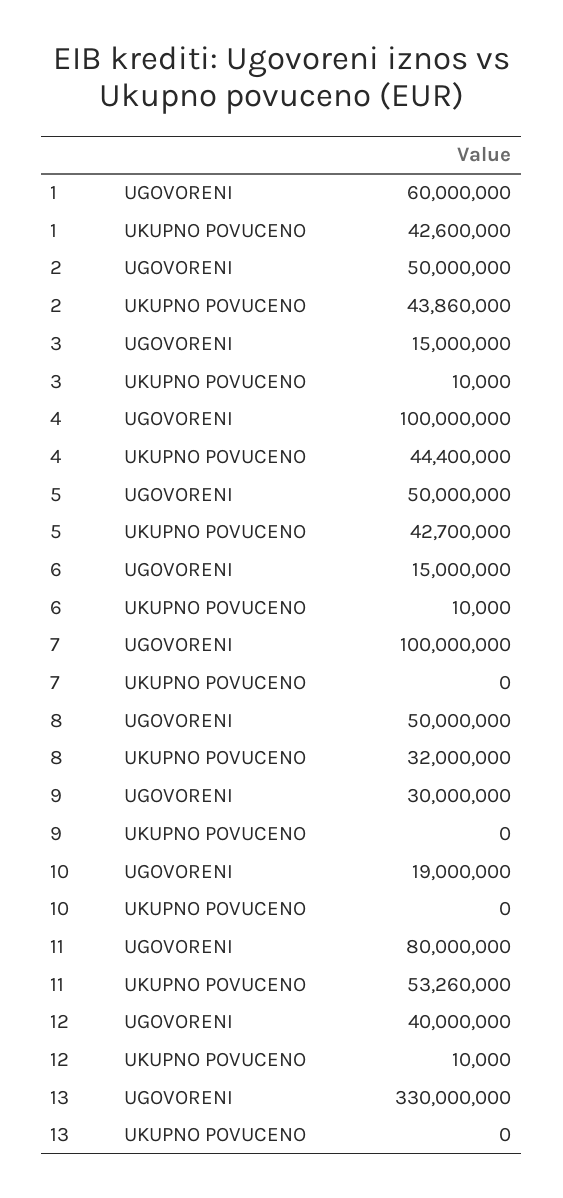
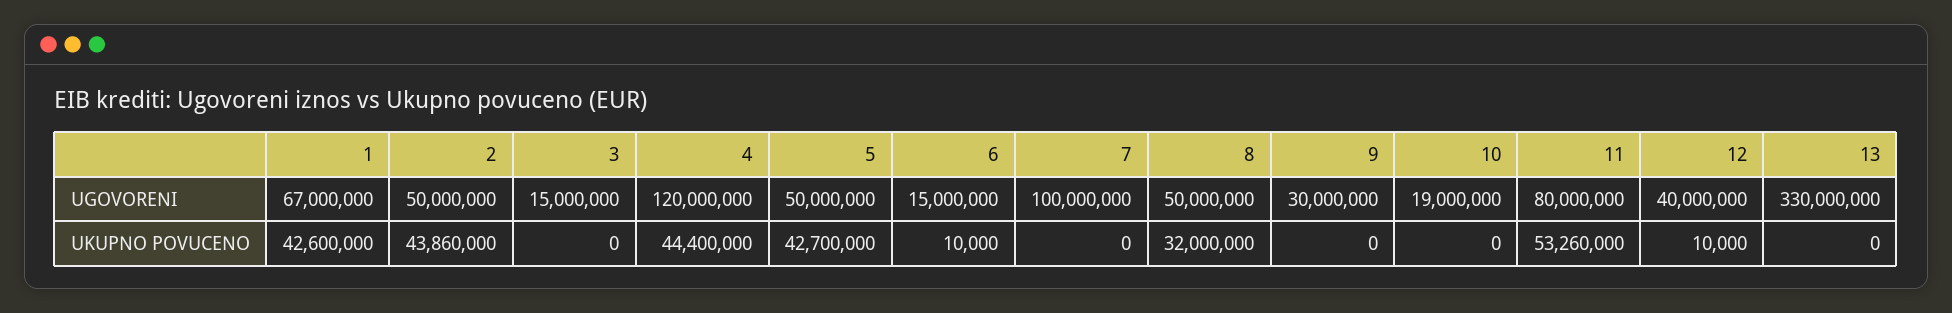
  {
    "1": {
-     "UGOVORENI": 60000000,
+     "UGOVORENI": 67000000,
      "UKUPNO POVUCENO": 42600000
    },
    "2": {
      "UGOVORENI": 50000000,
      "UKUPNO POVUCENO": 43860000
    },
    "3": {
      "UGOVORENI": 15000000,
-     "UKUPNO POVUCENO": 10000
+     "UKUPNO POVUCENO": 0
    },
    "4": {
-     "UGOVORENI": 100000000,
+     "UGOVORENI": 120000000,
      "UKUPNO POVUCENO": 44400000
    },
    "5": {
      "UGOVORENI": 50000000,
      "UKUPNO POVUCENO": 42700000
    },
    "6": {
      "UGOVORENI": 15000000,
      "UKUPNO POVUCENO": 10000
    },
    "7": {
      "UGOVORENI": 100000000,
      "UKUPNO POVUCENO": 0
    },
    "8": {
      "UGOVORENI": 50000000,
      "UKUPNO POVUCENO": 32000000
    },
    "9": {
      "UGOVORENI": 30000000,
      "UKUPNO POVUCENO": 0
    },
    "10": {
      "UGOVORENI": 19000000,
      "UKUPNO POVUCENO": 0
    },
    "11": {
      "UGOVORENI": 80000000,
      "UKUPNO POVUCENO": 53260000
    },
    "12": {
      "UGOVORENI": 40000000,
      "UKUPNO POVUCENO": 10000
    },
    "13": {
      "UGOVORENI": 330000000,
      "UKUPNO POVUCENO": 0
    }
  }

